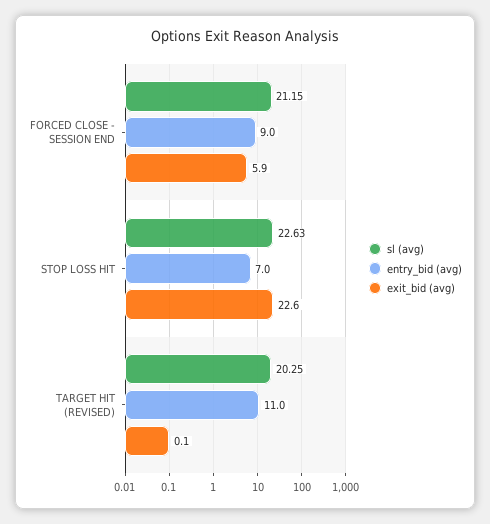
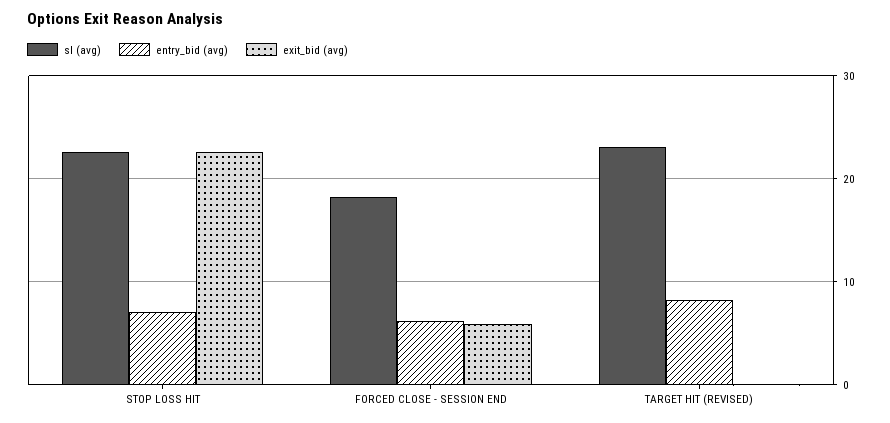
  {
    "sl (avg)": {
-     "FORCED CLOSE - SESSION END": 21.15,
+     "FORCED CLOSE - SESSION END": 18,
      "STOP LOSS HIT": 22.63,
-     "TARGET HIT (REVISED)": 20.25
+     "TARGET HIT (REVISED)": 23
    },
    "entry_bid (avg)": {
-     "FORCED CLOSE - SESSION END": 9,
+     "FORCED CLOSE - SESSION END": 6,
      "STOP LOSS HIT": 7,
-     "TARGET HIT (REVISED)": 11
+     "TARGET HIT (REVISED)": 8
    },
    "exit_bid (avg)": {
      "FORCED CLOSE - SESSION END": 5.9,
      "STOP LOSS HIT": 22.6,
      "TARGET HIT (REVISED)": 0.1
    }
  }

